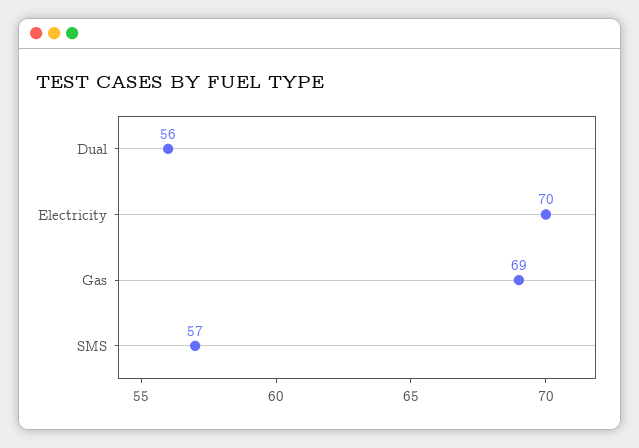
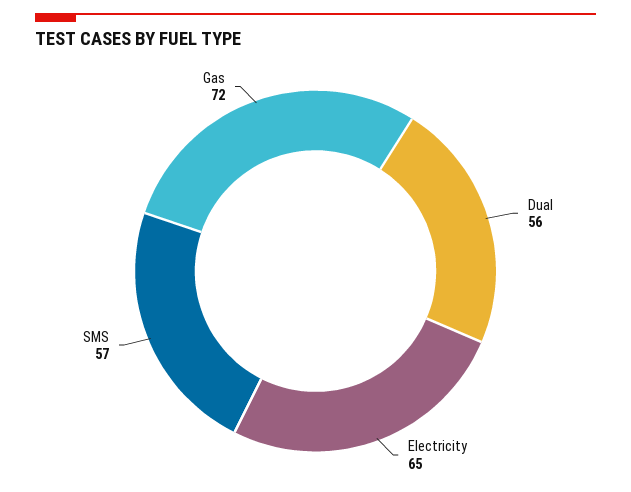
  {
    "Dual": 56,
-   "Electricity": 70,
+   "Electricity": 65,
-   "Gas": 69,
+   "Gas": 72,
    "SMS": 57
  }

